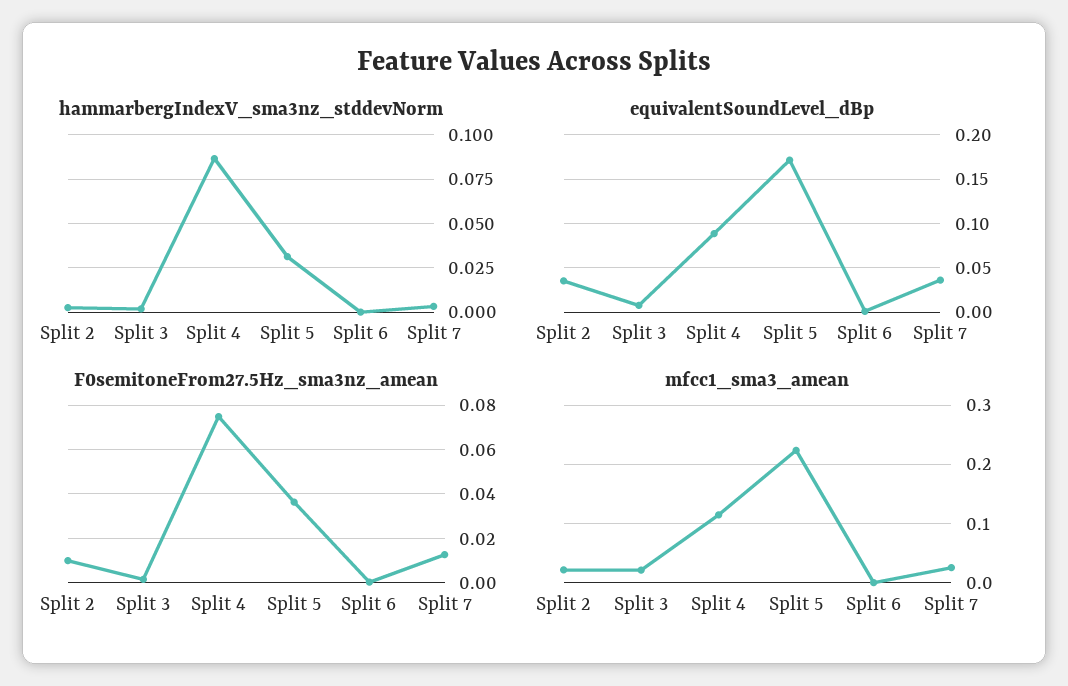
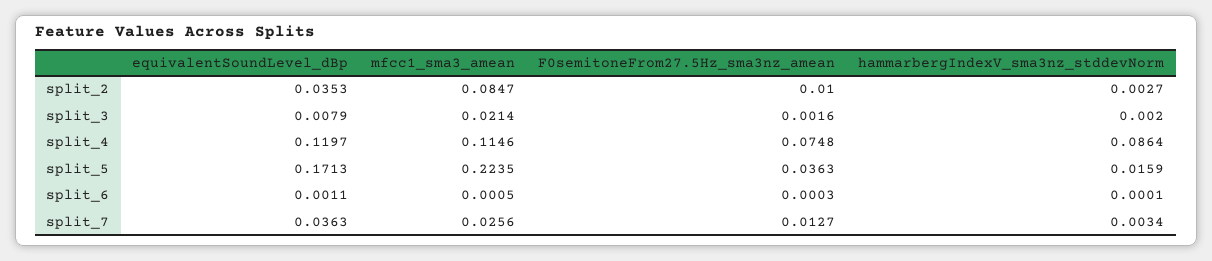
  {
    "hammarbergIndexV_sma3nz_stddevNorm": {
      "Split 2": 0.0027,
      "Split 3": 0.002,
      "Split 4": 0.0864,
-     "Split 5": 0.03,
+     "Split 5": 0.0159,
      "Split 6": 0.0001,
      "Split 7": 0.0034
    },
    "equivalentSoundLevel_dBp": {
      "Split 2": 0.0353,
      "Split 3": 0.0079,
-     "Split 4": 0.09,
+     "Split 4": 0.1197,
      "Split 5": 0.1713,
      "Split 6": 0.0011,
      "Split 7": 0.0363
    },
    "F0semitoneFrom27.5Hz_sma3nz_amean": {
      "Split 2": 0.01,
      "Split 3": 0.0016,
      "Split 4": 0.0748,
      "Split 5": 0.0363,
      "Split 6": 0.0003,
      "Split 7": 0.0127
    },
    "mfcc1_sma3_amean": {
-     "Split 2": 0.02,
+     "Split 2": 0.0847,
      "Split 3": 0.0214,
      "Split 4": 0.1146,
      "Split 5": 0.2235,
      "Split 6": 0.0005,
      "Split 7": 0.0256
    }
  }

